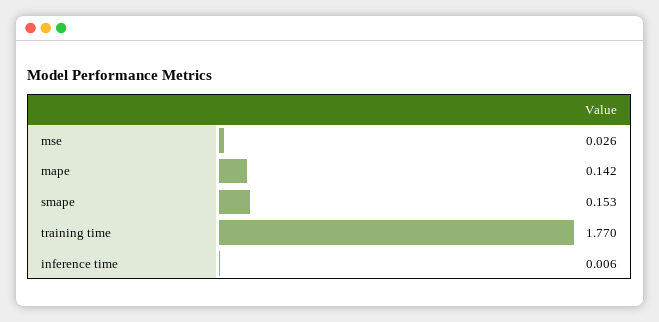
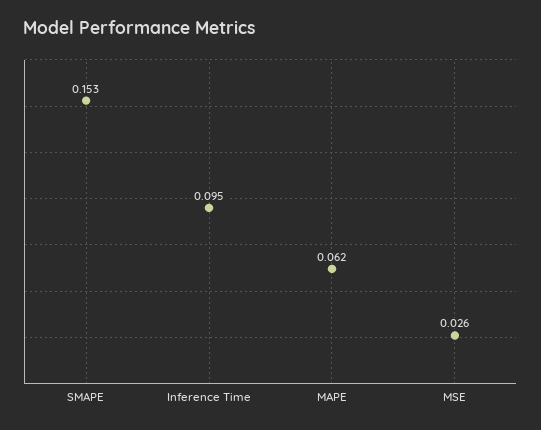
  {
    "mse": 0.026,
-   "mape": 0.142,
+   "mape": 0.062,
    "smape": 0.153,
-   "training time": 1.77,
-   "inference time": 0.006
+   "inference time": 0.095
  }

